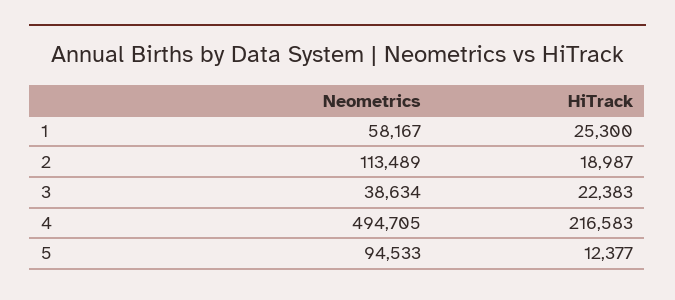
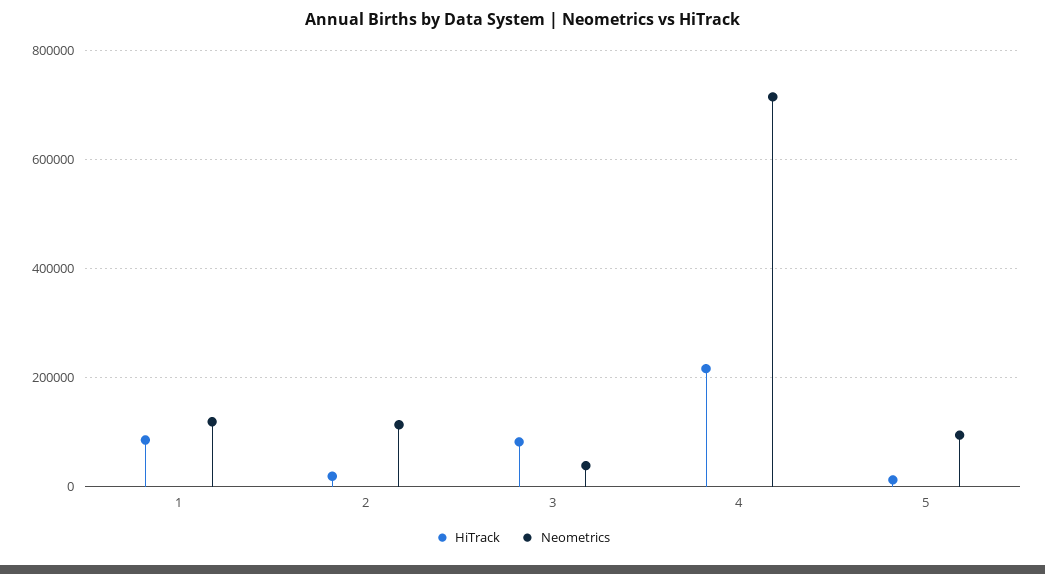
  {
    "Neometrics": {
-     "1": 58167,
+     "1": 120000,
      "2": 113489,
      "3": 38634,
-     "4": 494705,
+     "4": 720000,
      "5": 94533
    },
    "HiTrack": {
-     "1": 25300,
+     "1": 80000,
      "2": 18987,
-     "3": 22383,
+     "3": 80000,
      "4": 216583,
      "5": 12377
    }
  }

